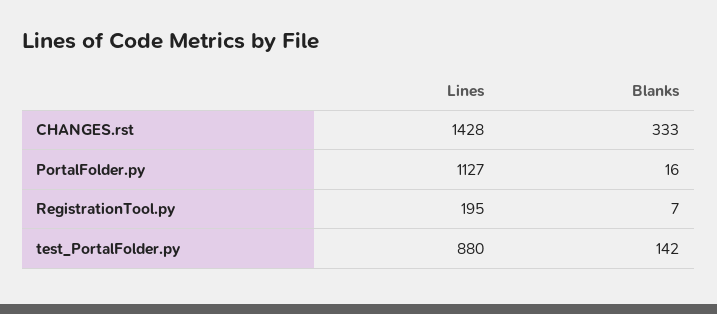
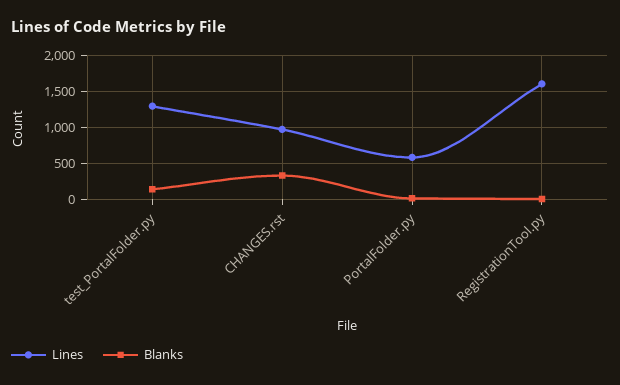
  {
    "Lines": {
-     "CHANGES.rst": 1428,
+     "CHANGES.rst": 1000,
-     "PortalFolder.py": 1127,
+     "PortalFolder.py": 600,
-     "RegistrationTool.py": 195,
+     "RegistrationTool.py": 1600,
-     "test_PortalFolder.py": 880
+     "test_PortalFolder.py": 1300
    },
    "Blanks": {
      "CHANGES.rst": 333,
      "PortalFolder.py": 16,
      "RegistrationTool.py": 7,
      "test_PortalFolder.py": 142
    }
  }

